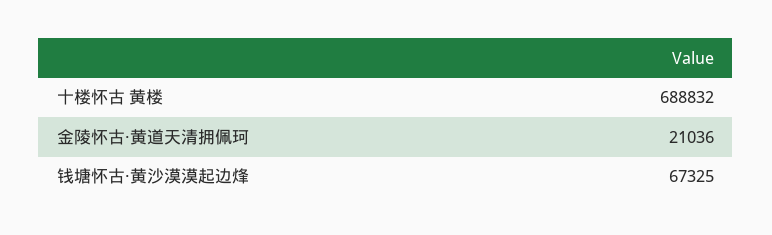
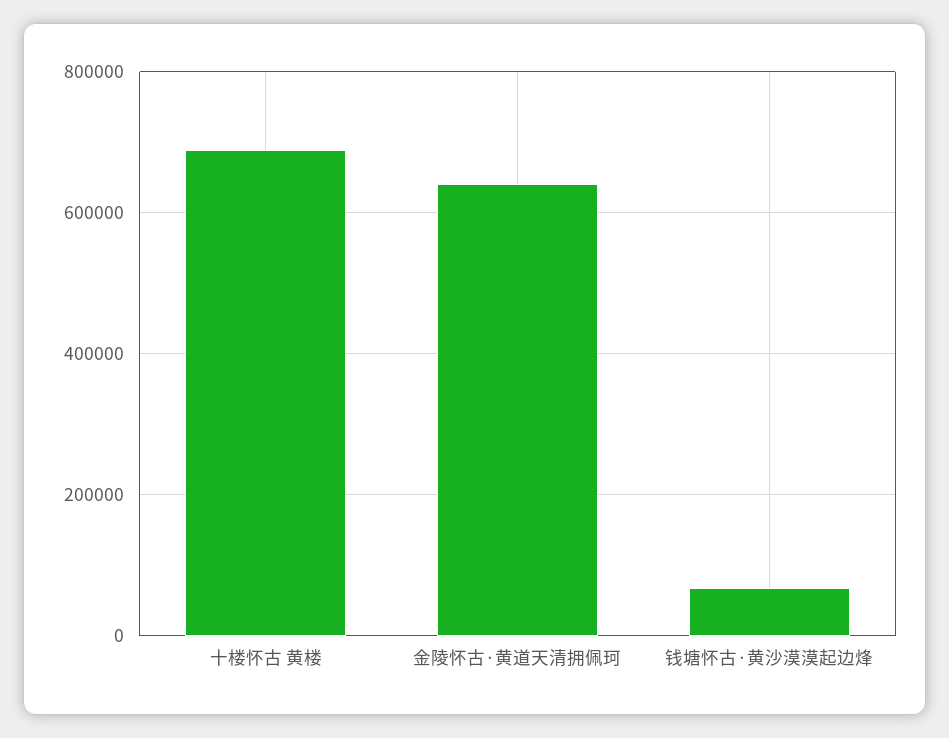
  {
    "十楼怀古 黄楼": 688832,
-   "金陵怀古·黄道天清拥佩珂": 21036,
+   "金陵怀古·黄道天清拥佩珂": 640000,
    "钱塘怀古·黄沙漠漠起边烽": 67325
  }

